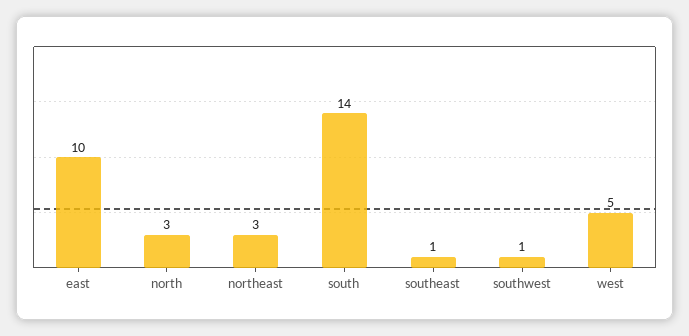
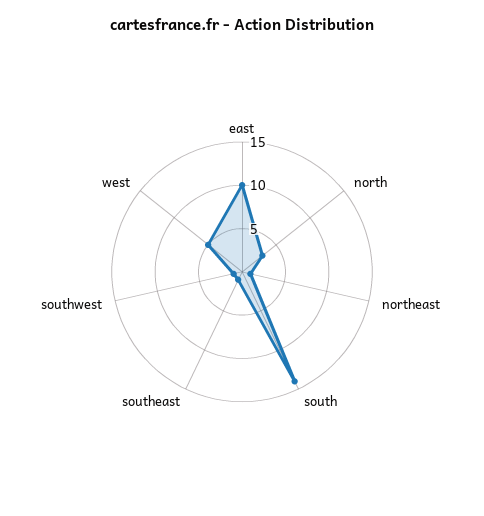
  {
    "east": 10,
    "north": 3,
-   "northeast": 3,
+   "northeast": 1,
    "south": 14,
    "southeast": 1,
    "southwest": 1,
    "west": 5
  }

